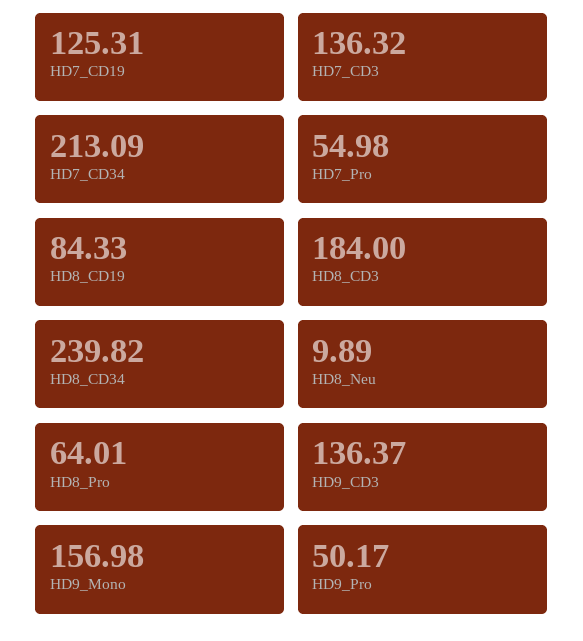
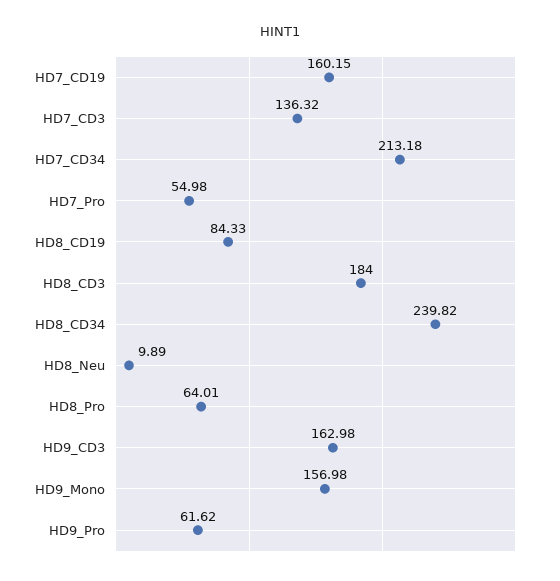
  {
-   "HD7_CD19": 125.31,
+   "HD7_CD19": 160.15,
    "HD7_CD3": 136.32,
-   "HD7_CD34": 213.09,
+   "HD7_CD34": 213.18,
    "HD7_Pro": 54.98,
    "HD8_CD19": 84.33,
    "HD8_CD3": 184,
    "HD8_CD34": 239.82,
    "HD8_Neu": 9.89,
    "HD8_Pro": 64.01,
-   "HD9_CD3": 136.37,
+   "HD9_CD3": 162.98,
    "HD9_Mono": 156.98,
-   "HD9_Pro": 50.17
+   "HD9_Pro": 61.62
  }

